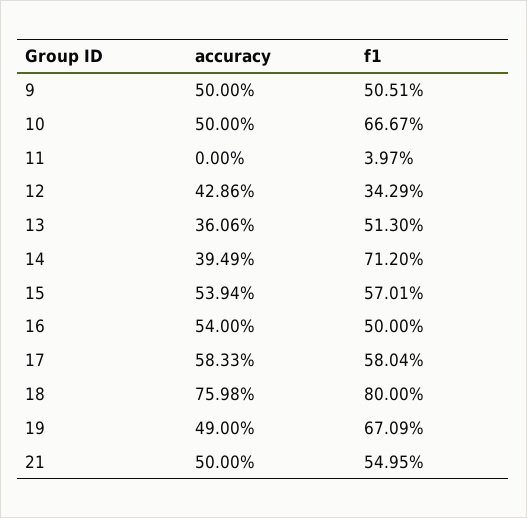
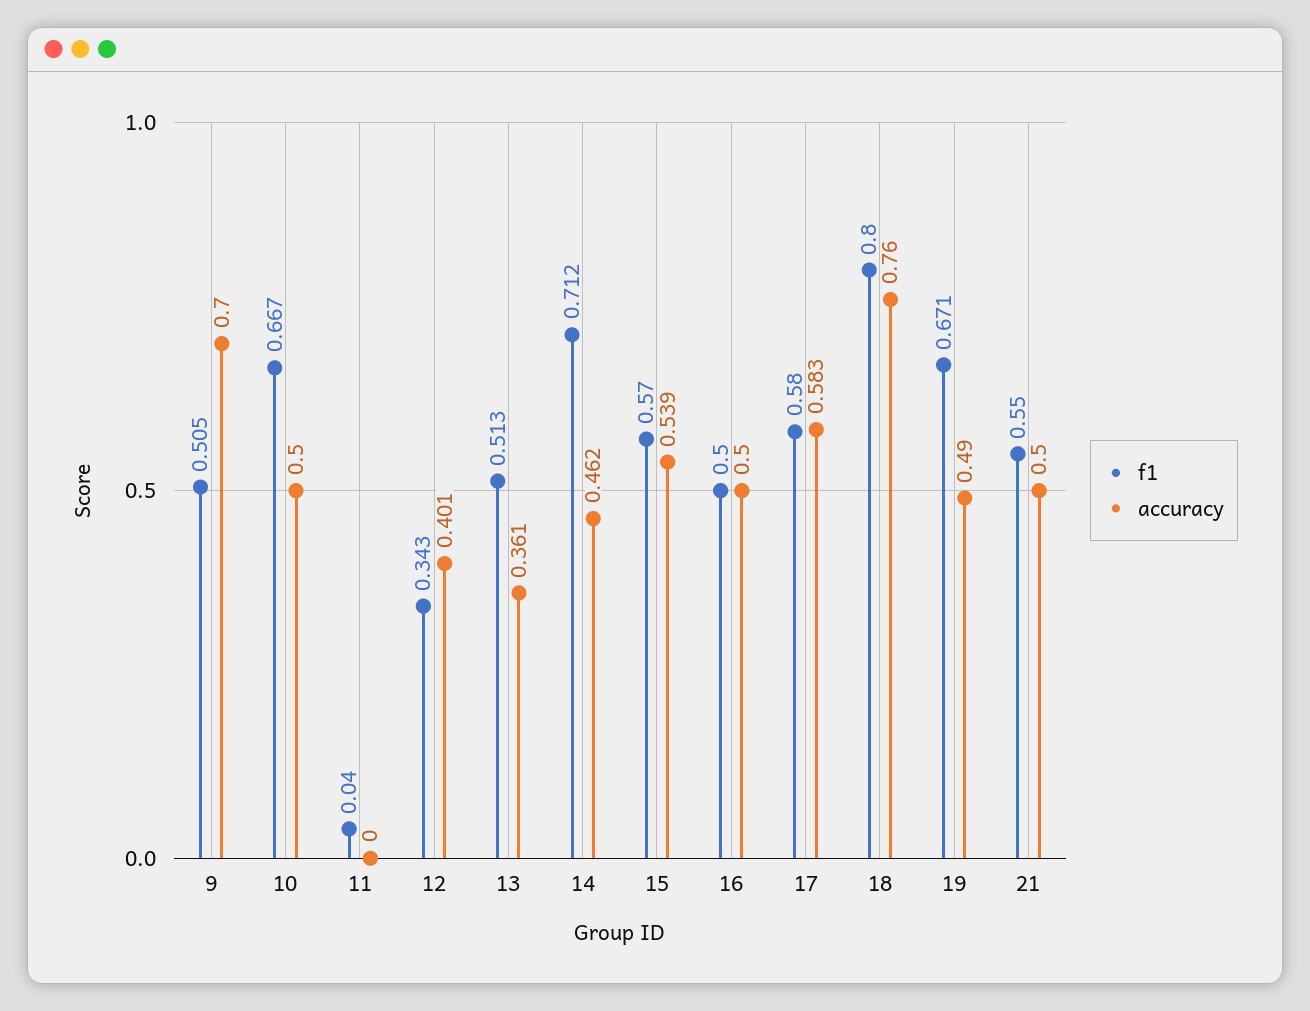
  {
    "accuracy": {
-     "9": 0.5,
+     "9": 0.7,
      "10": 0.5,
      "11": 0,
-     "12": 0.4286,
+     "12": 0.401,
      "13": 0.3606,
-     "14": 0.3949,
+     "14": 0.462,
      "15": 0.5394,
-     "16": 0.54,
+     "16": 0.5,
      "17": 0.5833,
      "18": 0.7598,
      "19": 0.49,
      "21": 0.5
    },
    "f1": {
      "9": 0.5051,
      "10": 0.6667,
      "11": 0.0397,
      "12": 0.3429,
      "13": 0.513,
      "14": 0.712,
      "15": 0.5701,
      "16": 0.5,
      "17": 0.5804,
      "18": 0.8,
      "19": 0.6709,
      "21": 0.5495
    }
  }

